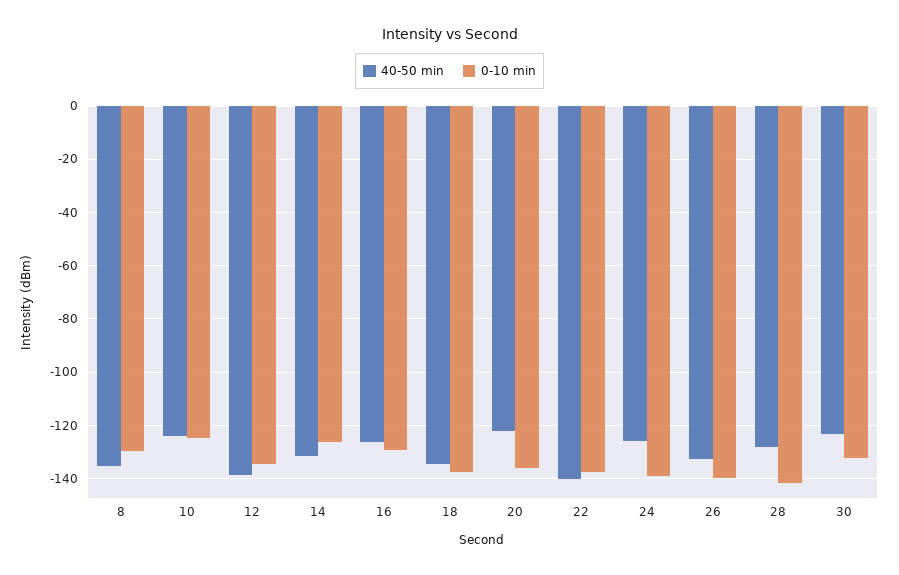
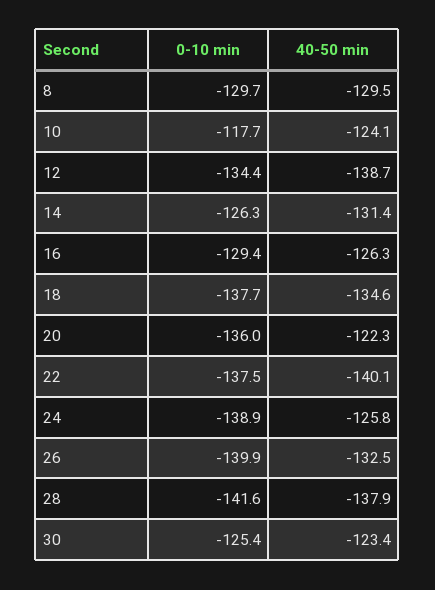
  {
    "40-50 min": {
-     "8": -135,
+     "8": -129.5,
      "10": -124.1,
      "12": -138.7,
      "14": -131.4,
      "16": -126.3,
      "18": -134.6,
      "20": -122.3,
      "22": -140.1,
      "24": -125.8,
      "26": -132.5,
-     "28": -127.5,
+     "28": -137.9,
      "30": -123.4
    },
    "0-10 min": {
      "8": -129.7,
-     "10": -125,
+     "10": -117.7,
      "12": -134.4,
      "14": -126.3,
      "16": -129.4,
      "18": -137.7,
      "20": -136,
      "22": -137.5,
      "24": -138.9,
      "26": -139.9,
      "28": -141.6,
-     "30": -132.5
+     "30": -125.4
    }
  }

